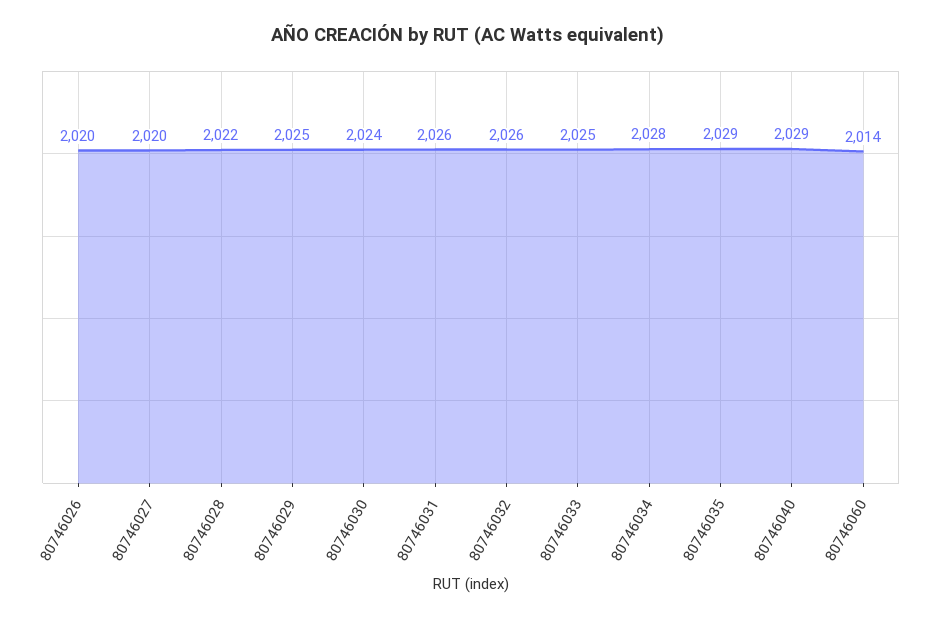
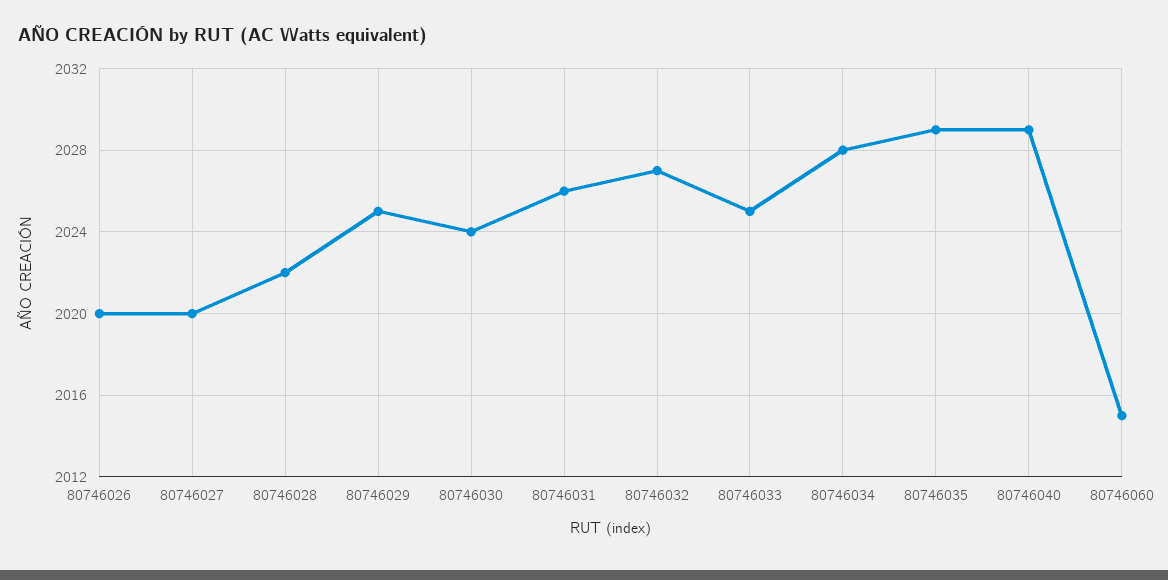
  {
    "80746026": 2020,
    "80746027": 2020,
    "80746028": 2022,
    "80746029": 2025,
    "80746030": 2024,
    "80746031": 2026,
-   "80746032": 2026,
+   "80746032": 2027,
    "80746033": 2025,
    "80746034": 2028,
    "80746035": 2029,
    "80746040": 2029,
-   "80746060": 2014
+   "80746060": 2015
  }

